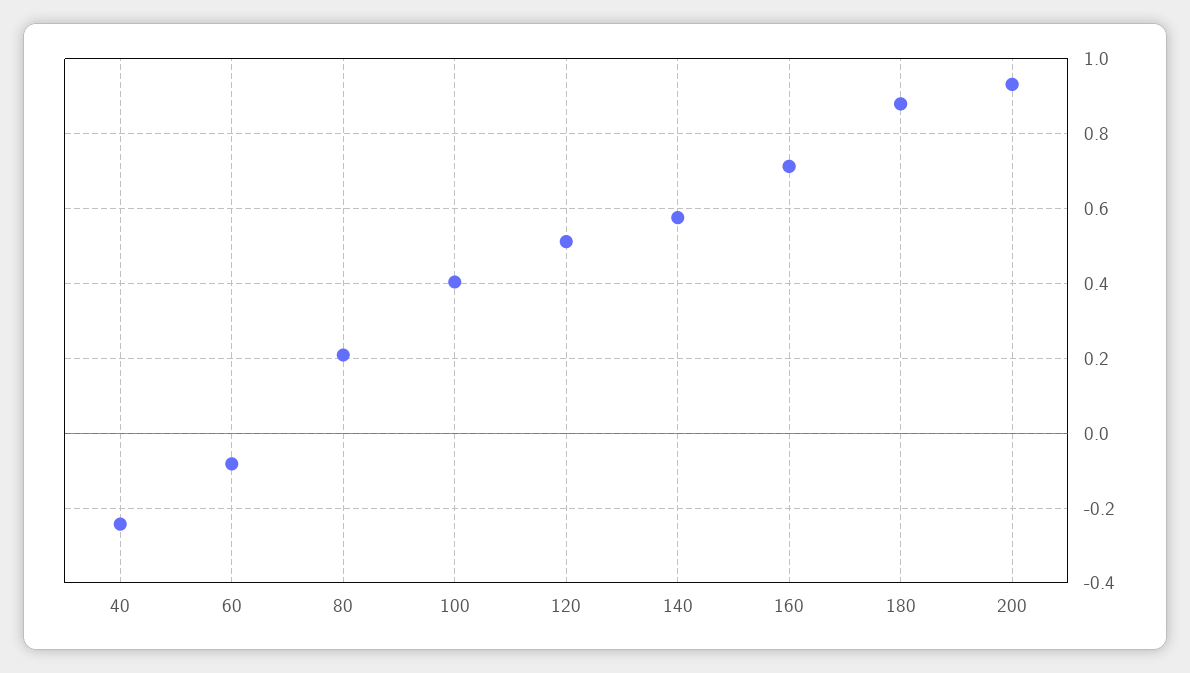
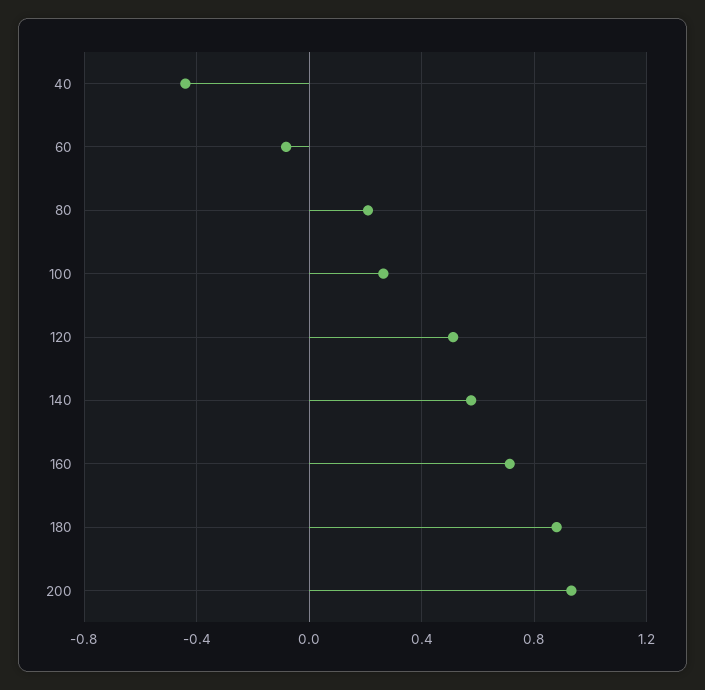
  {
-   "40": -0.24,
+   "40": -0.45,
    "60": -0.08,
    "80": 0.2,
-   "100": 0.4,
+   "100": 0.25,
    "120": 0.52,
    "140": 0.58,
    "160": 0.72,
    "180": 0.88,
    "200": 0.94
  }

